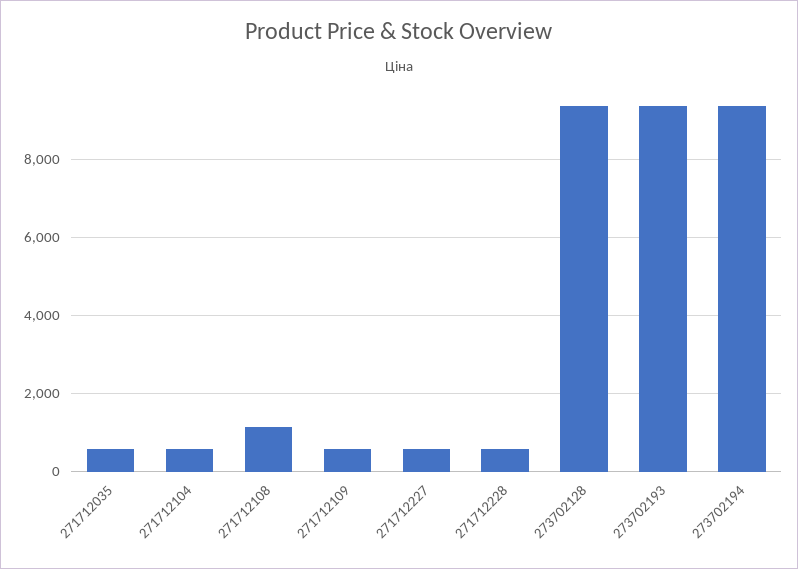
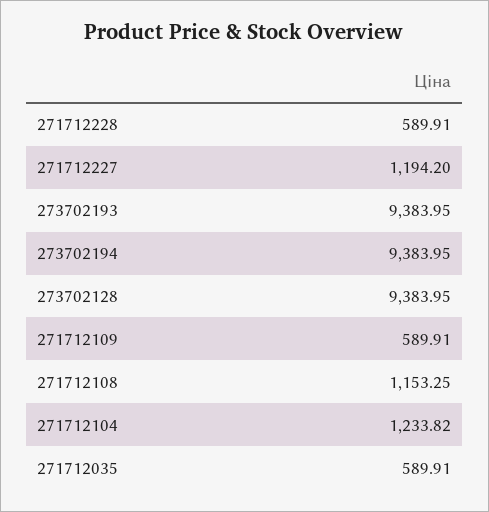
  {
    "271712035": 589.91,
-   "271712104": 600,
+   "271712104": 1233.82,
    "271712108": 1153.25,
    "271712109": 589.91,
-   "271712227": 600,
+   "271712227": 1194.2,
    "271712228": 589.91,
    "273702128": 9383.95,
    "273702193": 9383.95,
    "273702194": 9383.95
  }

